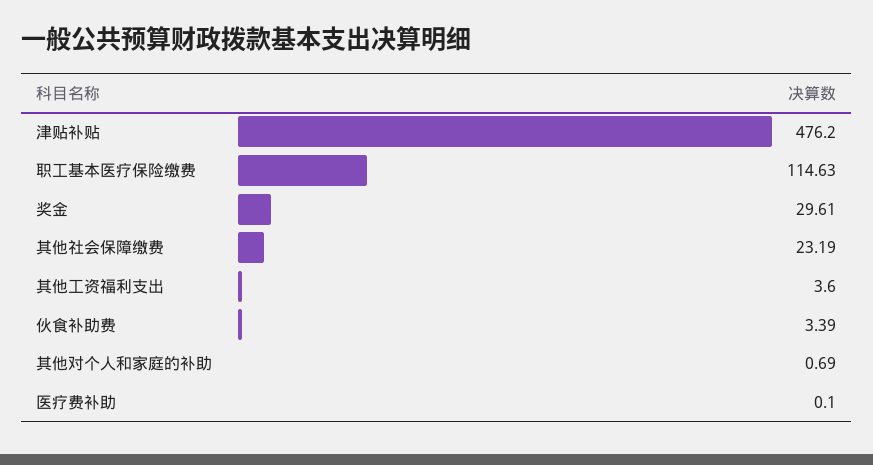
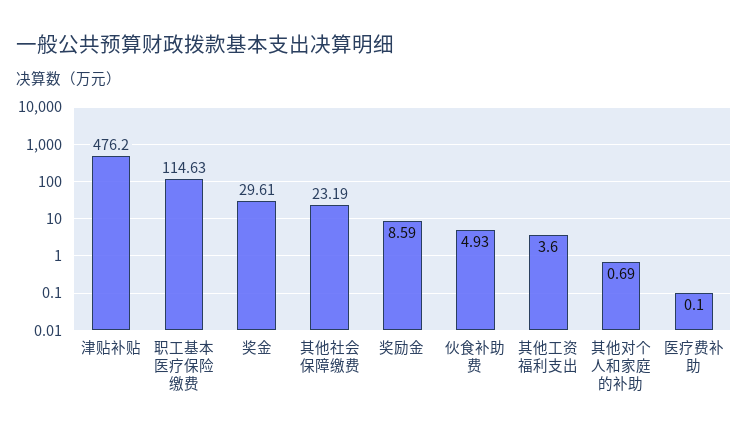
  {
    "津贴补贴": 476.2,
    "职工基本医疗保险缴费": 114.63,
    "奖金": 29.61,
    "其他社会保障缴费": 23.19,
    "其他工资福利支出": 3.6,
-   "伙食补助费": 3.39,
+   "伙食补助费": 4.93,
    "其他对个人和家庭的补助": 0.69,
-   "医疗费补助": 0.1
+   "医疗费补助": 0.1,
+   "奖励金": 8.59
  }

